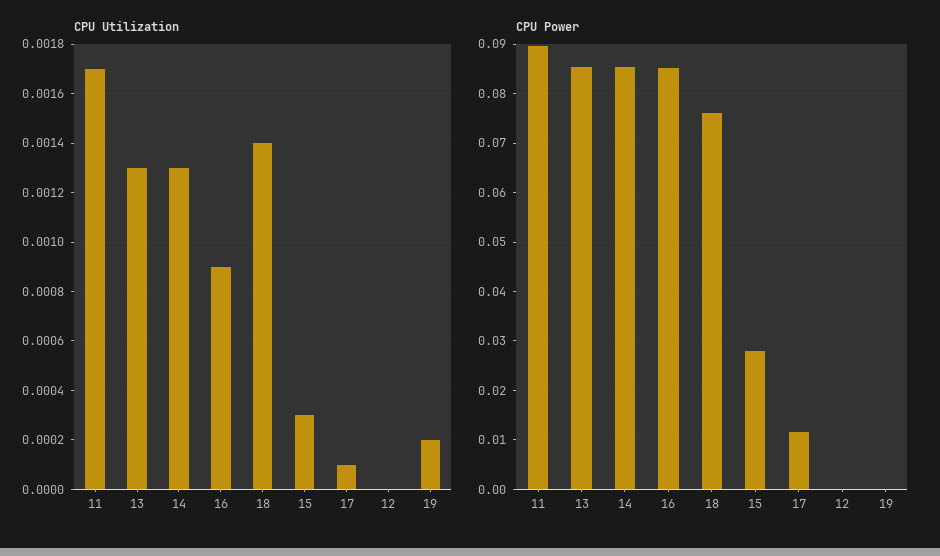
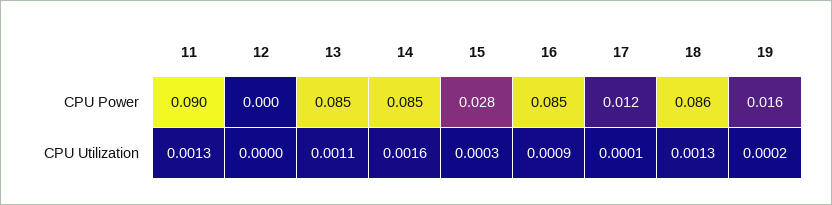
  {
    "CPU Utilization": {
-     "11": 0.0017,
+     "11": 0.0013,
-     "13": 0.0013,
+     "13": 0.0011,
-     "14": 0.0013,
+     "14": 0.0016,
      "16": 0.0009,
-     "18": 0.0014,
+     "18": 0.0013,
      "15": 0.0003,
      "17": 0.0001,
      "12": 0,
      "19": 0.0002
    },
    "CPU Power": {
      "11": 0.09,
      "13": 0.085,
      "14": 0.085,
      "16": 0.085,
-     "18": 0.076,
+     "18": 0.086,
      "15": 0.028,
      "17": 0.012,
      "12": 0,
-     "19": 0
+     "19": 0.016
    }
  }

